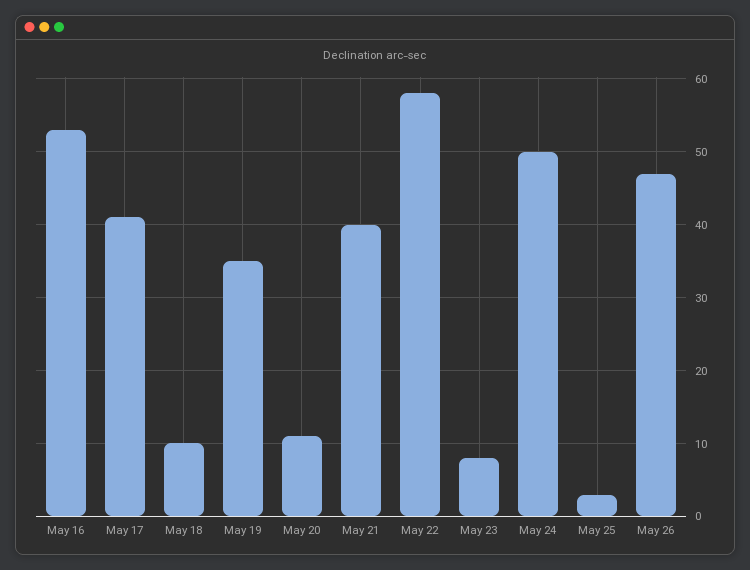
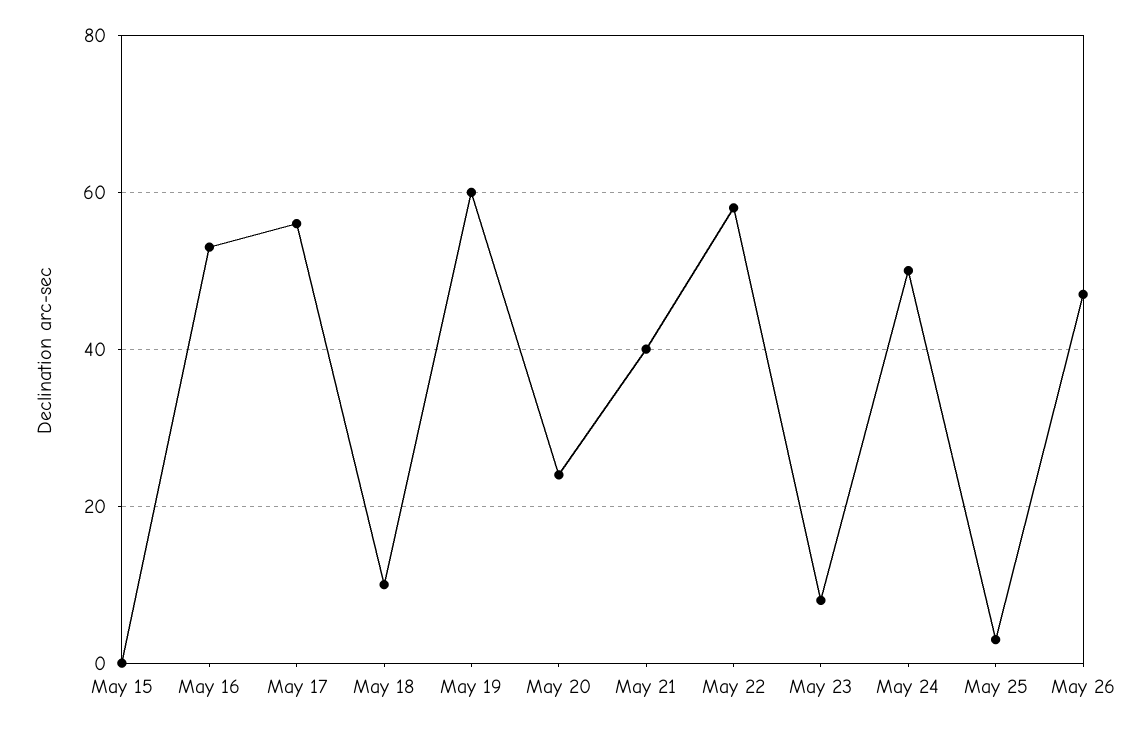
  {
    "May 16": 53,
-   "May 17": 41,
+   "May 17": 55,
    "May 18": 10,
-   "May 19": 35,
+   "May 19": 60,
-   "May 20": 11,
+   "May 20": 25,
    "May 21": 40,
    "May 22": 58,
    "May 23": 8,
    "May 24": 50,
    "May 25": 3,
-   "May 26": 47
+   "May 26": 47,
+   "May 15": 0
  }

